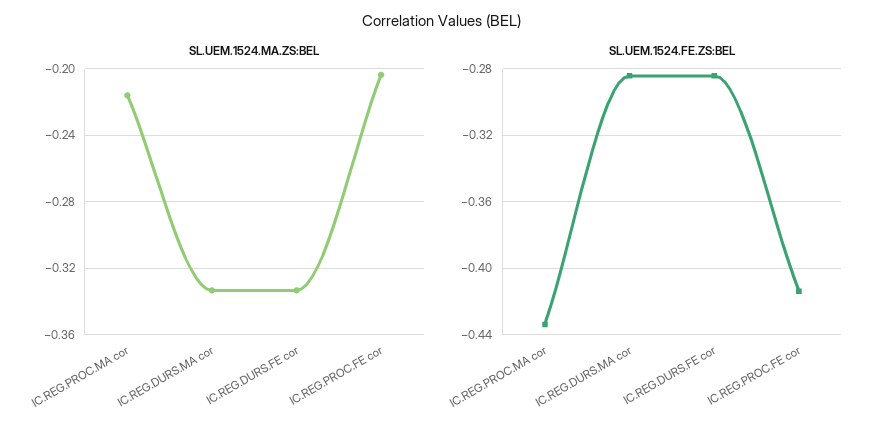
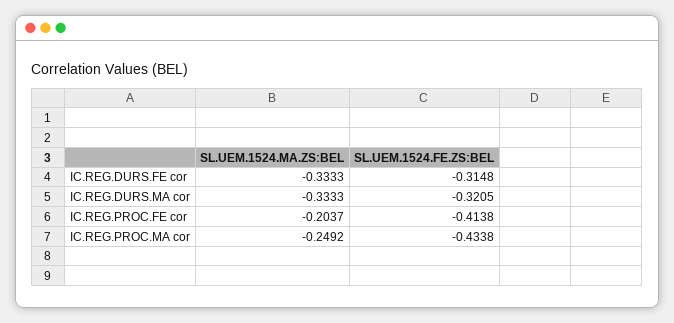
  {
    "SL.UEM.1524.MA.ZS:BEL": {
-     "IC.REG.PROC.MA cor": -0.215,
+     "IC.REG.PROC.MA cor": -0.2492,
      "IC.REG.DURS.MA cor": -0.3333,
      "IC.REG.DURS.FE cor": -0.3333,
      "IC.REG.PROC.FE cor": -0.2037
    },
    "SL.UEM.1524.FE.ZS:BEL": {
      "IC.REG.PROC.MA cor": -0.4338,
-     "IC.REG.DURS.MA cor": -0.285,
+     "IC.REG.DURS.MA cor": -0.3205,
-     "IC.REG.DURS.FE cor": -0.285,
+     "IC.REG.DURS.FE cor": -0.3148,
      "IC.REG.PROC.FE cor": -0.4138
    }
  }

